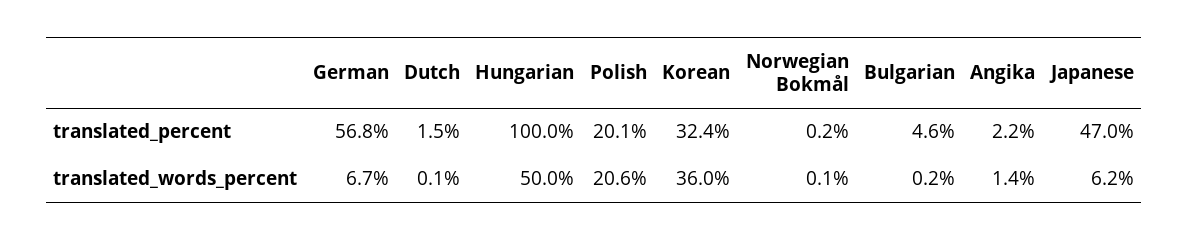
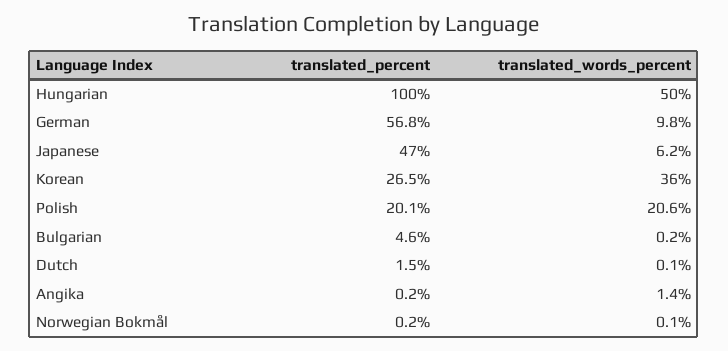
  {
    "German": {
      "translated_percent": 56.8,
-     "translated_words_percent": 6.7
+     "translated_words_percent": 9.8
    },
    "Dutch": {
      "translated_percent": 1.5,
      "translated_words_percent": 0.1
    },
    "Hungarian": {
      "translated_percent": 100,
      "translated_words_percent": 50
    },
    "Polish": {
      "translated_percent": 20.1,
      "translated_words_percent": 20.6
    },
    "Korean": {
-     "translated_percent": 32.4,
+     "translated_percent": 26.5,
      "translated_words_percent": 36
    },
    "Norwegian Bokmål": {
      "translated_percent": 0.2,
      "translated_words_percent": 0.1
    },
    "Bulgarian": {
      "translated_percent": 4.6,
      "translated_words_percent": 0.2
    },
    "Angika": {
-     "translated_percent": 2.2,
+     "translated_percent": 0.2,
      "translated_words_percent": 1.4
    },
    "Japanese": {
      "translated_percent": 47,
      "translated_words_percent": 6.2
    }
  }

